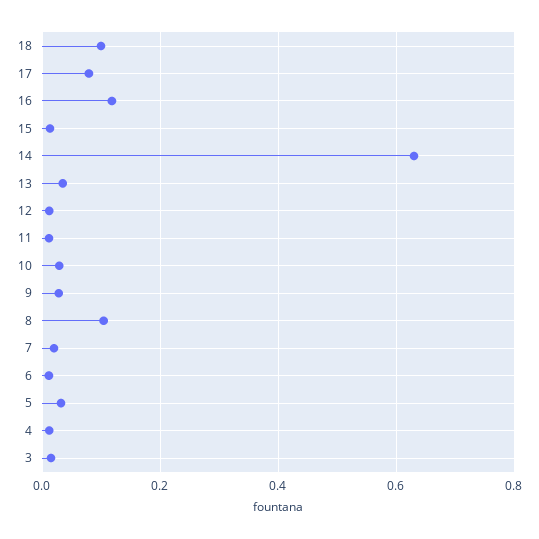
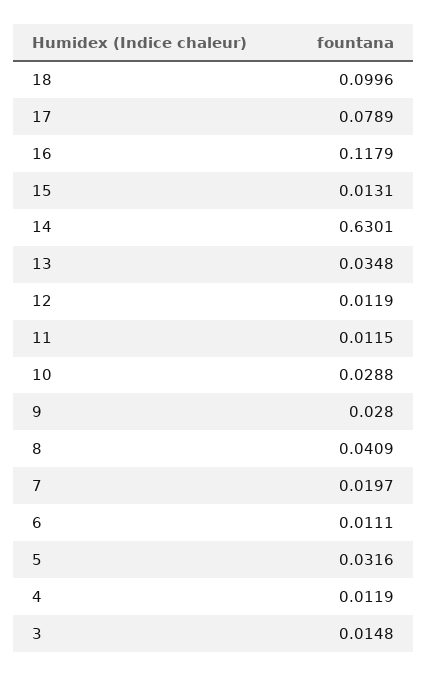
  {
    "18": 0.0996,
    "17": 0.0789,
    "16": 0.1179,
    "15": 0.0131,
    "14": 0.6301,
    "13": 0.0348,
    "12": 0.0119,
    "11": 0.0115,
    "10": 0.0288,
    "9": 0.028,
-   "8": 0.1,
+   "8": 0.0409,
    "7": 0.0197,
    "6": 0.0111,
    "5": 0.0316,
    "4": 0.0119,
    "3": 0.0148
  }

